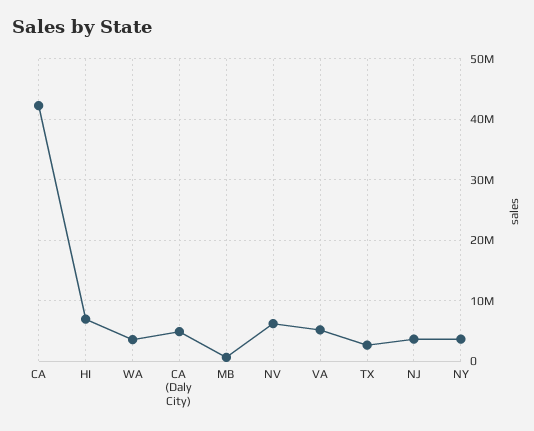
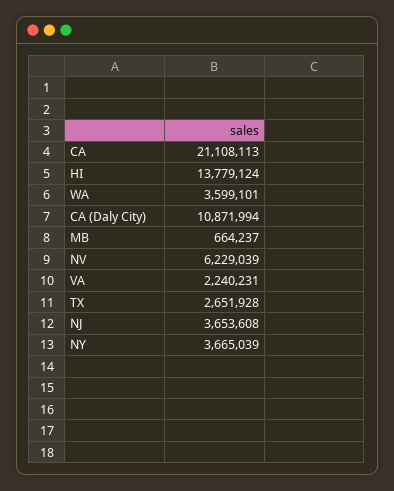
  {
-   "CA": 42000000,
+   "CA": 21108113,
-   "HI": 7000000,
+   "HI": 13779124,
    "WA": 3599101,
-   "CA (Daly City)": 5000000,
+   "CA (Daly City)": 10871994,
    "MB": 664237,
    "NV": 6229039,
-   "VA": 5000000,
+   "VA": 2240231,
    "TX": 2651928,
    "NJ": 3653608,
    "NY": 3665039
  }

